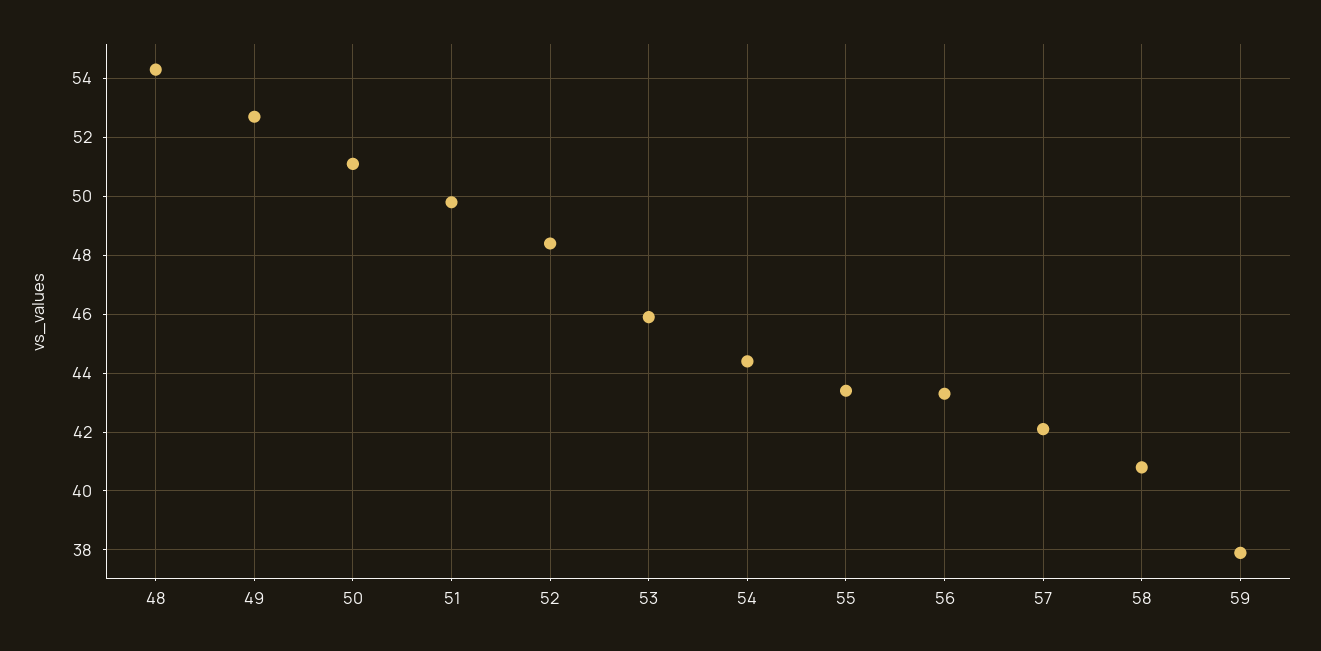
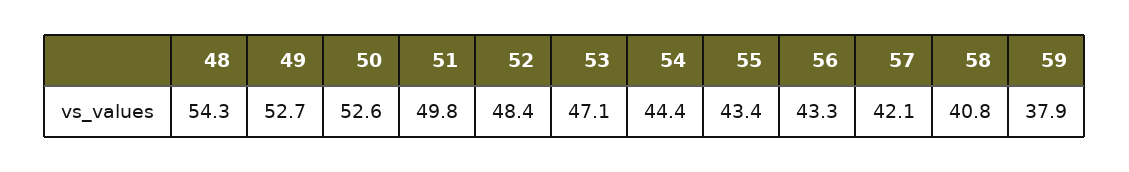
  {
    "48": 54.3,
    "49": 52.7,
-   "50": 51,
+   "50": 52.6,
    "51": 49.8,
    "52": 48.4,
-   "53": 46,
+   "53": 47.1,
    "54": 44.4,
    "55": 43.4,
    "56": 43.3,
    "57": 42.1,
    "58": 40.8,
    "59": 37.9
  }

